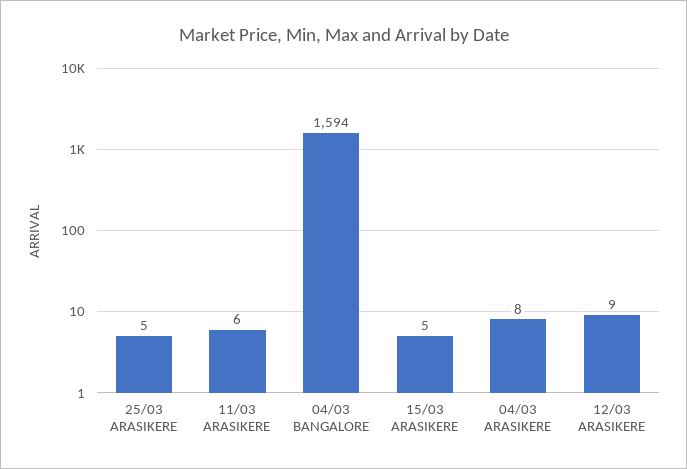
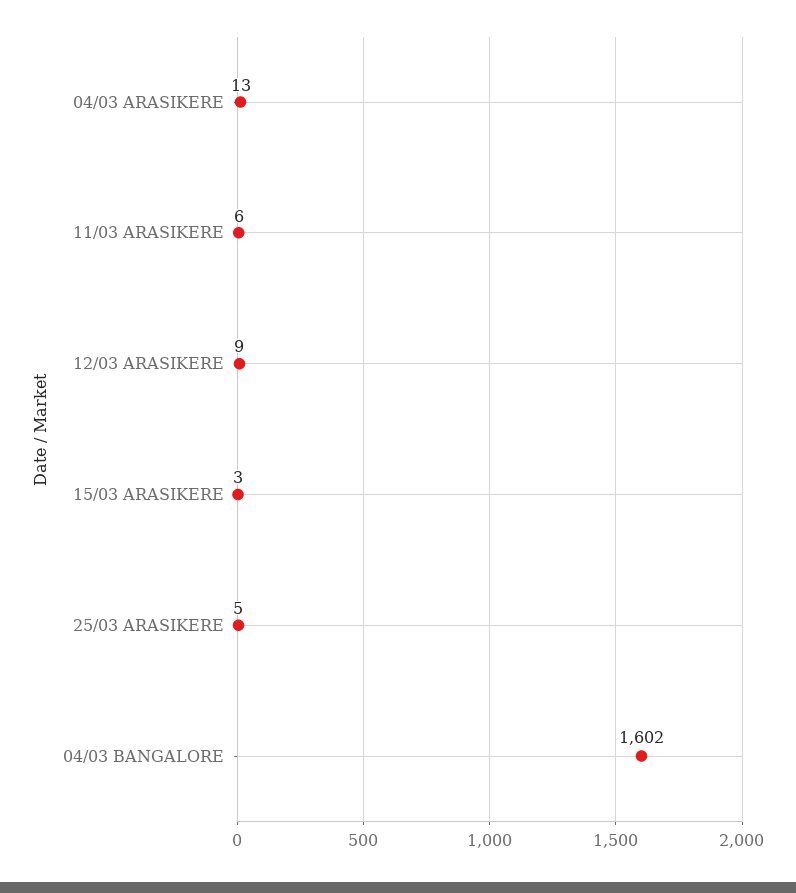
  {
    "25/03 ARASIKERE": 5,
    "11/03 ARASIKERE": 6,
-   "04/03 BANGALORE": 1594,
+   "04/03 BANGALORE": 1602,
-   "15/03 ARASIKERE": 5,
+   "15/03 ARASIKERE": 3,
-   "04/03 ARASIKERE": 8,
+   "04/03 ARASIKERE": 13,
    "12/03 ARASIKERE": 9
  }

